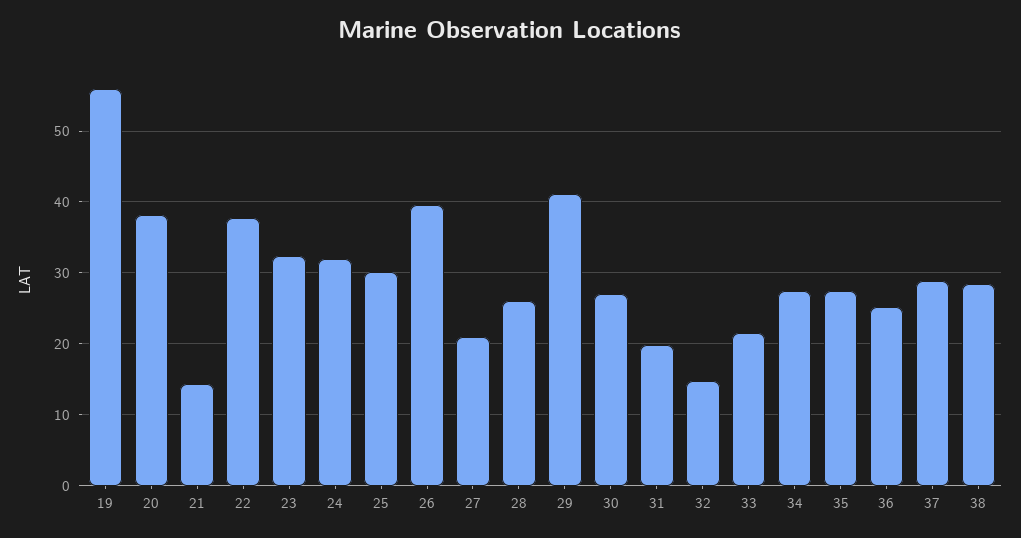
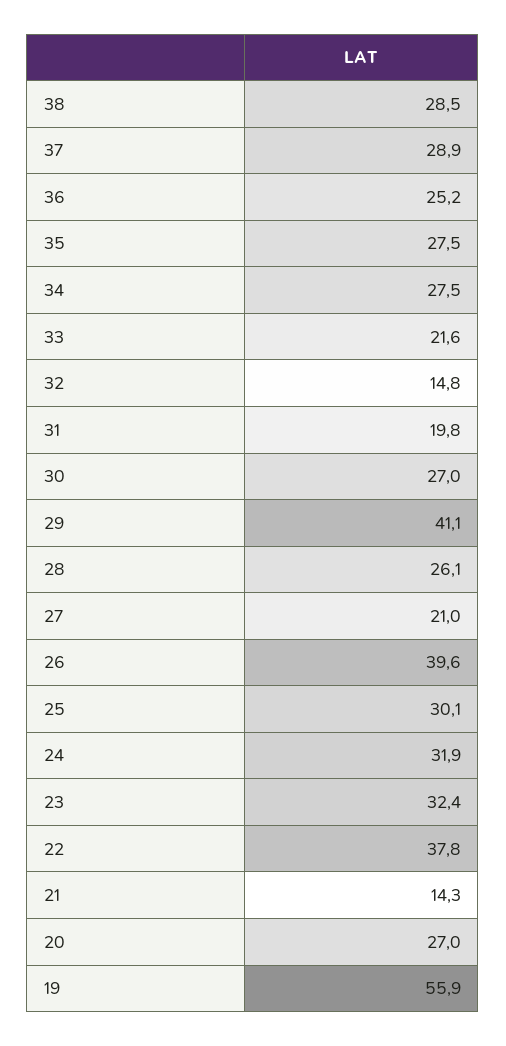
  {
    "19": 55.9,
-   "20": 38,
+   "20": 27,
    "21": 14.3,
    "22": 37.8,
    "23": 32.4,
    "24": 31.9,
    "25": 30.1,
    "26": 39.6,
    "27": 21,
    "28": 26.1,
    "29": 41.1,
    "30": 27,
    "31": 19.8,
    "32": 14.8,
    "33": 21.6,
    "34": 27.5,
    "35": 27.5,
    "36": 25.2,
    "37": 28.9,
    "38": 28.5
  }

